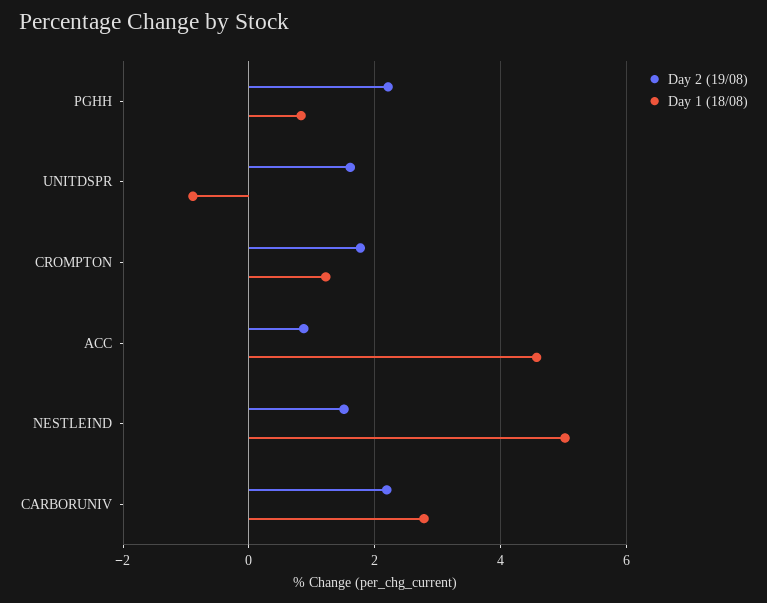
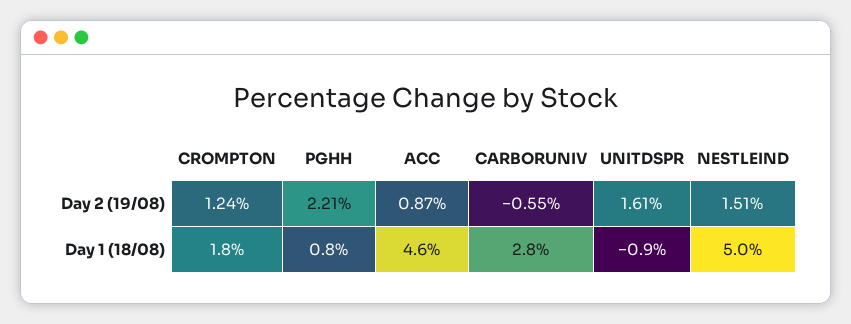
  {
    "Day 2 (19/08)": {
      "PGHH": 2.21,
      "UNITDSPR": 1.61,
-     "CROMPTON": 1.8,
+     "CROMPTON": 1.24,
      "ACC": 0.87,
      "NESTLEIND": 1.51,
-     "CARBORUNIV": 2.2
+     "CARBORUNIV": -0.55
    },
    "Day 1 (18/08)": {
      "PGHH": 0.8,
      "UNITDSPR": -0.9,
-     "CROMPTON": 1.2,
+     "CROMPTON": 1.8,
      "ACC": 4.6,
      "NESTLEIND": 5,
      "CARBORUNIV": 2.8
    }
  }

